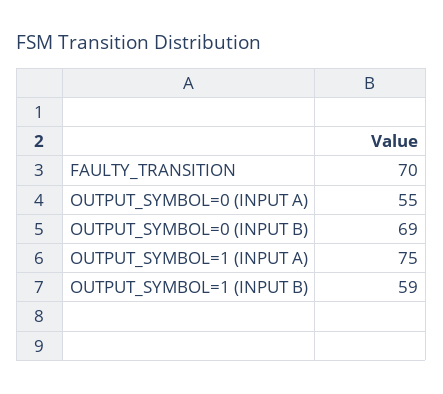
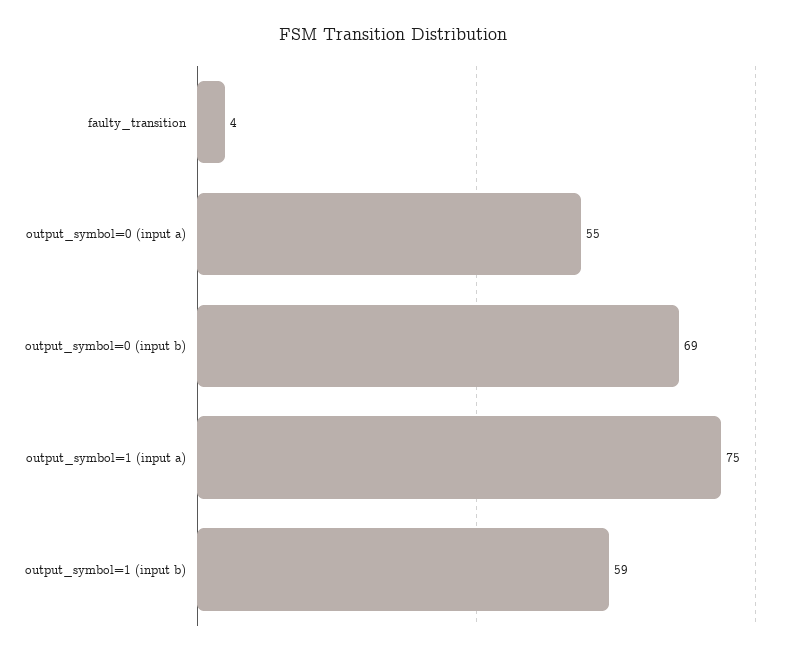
  {
-   "FAULTY_TRANSITION": 70,
+   "FAULTY_TRANSITION": 4,
    "OUTPUT_SYMBOL=0 (INPUT A)": 55,
    "OUTPUT_SYMBOL=0 (INPUT B)": 69,
    "OUTPUT_SYMBOL=1 (INPUT A)": 75,
    "OUTPUT_SYMBOL=1 (INPUT B)": 59
  }

